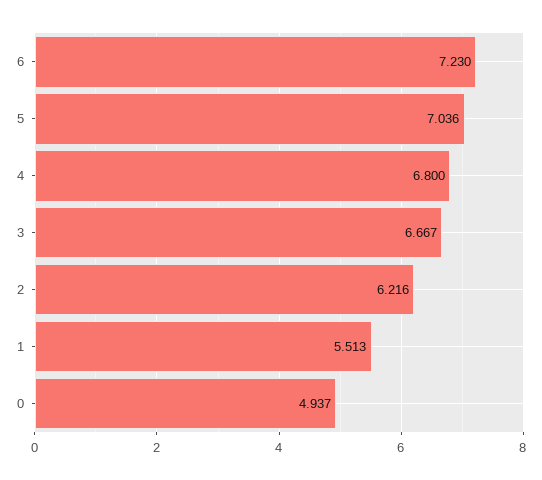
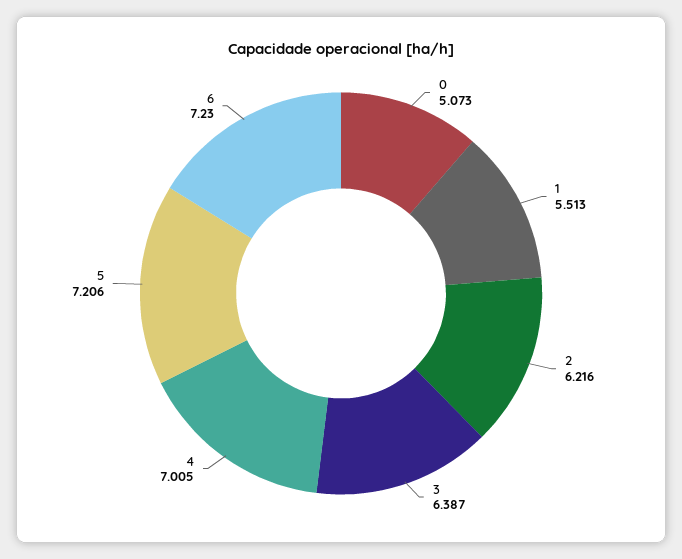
  {
    "6": 7.23,
-   "5": 7.036,
+   "5": 7.206,
-   "4": 6.8,
+   "4": 7.005,
-   "3": 6.667,
+   "3": 6.387,
    "2": 6.216,
    "1": 5.513,
-   "0": 4.937
+   "0": 5.073
  }

